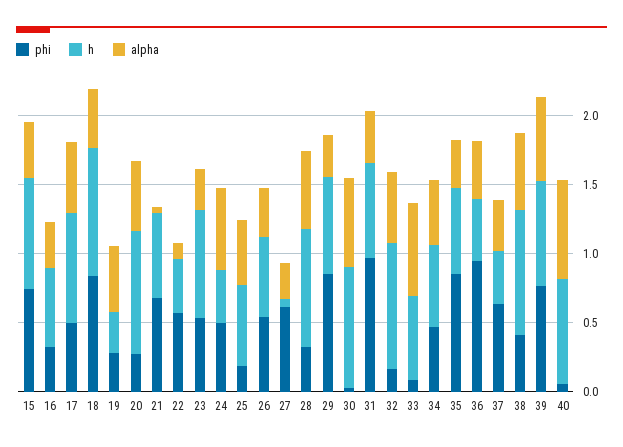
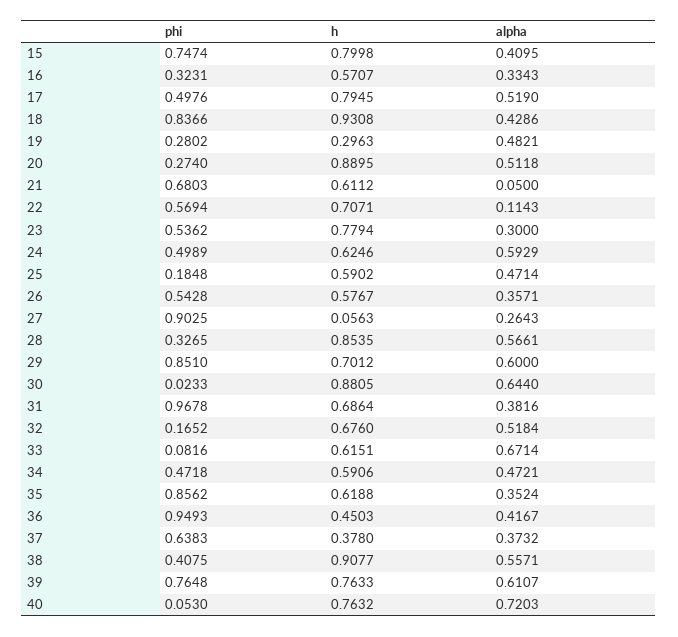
  {
    "phi": {
      "15": 0.7474,
      "16": 0.3231,
      "17": 0.4976,
      "18": 0.8366,
      "19": 0.2802,
      "20": 0.274,
      "21": 0.6803,
      "22": 0.5694,
      "23": 0.5362,
      "24": 0.4989,
      "25": 0.1848,
      "26": 0.5428,
-     "27": 0.6,
+     "27": 0.9025,
      "28": 0.3265,
      "29": 0.851,
      "30": 0.0233,
      "31": 0.9678,
      "32": 0.1652,
      "33": 0.0816,
      "34": 0.4718,
      "35": 0.8562,
      "36": 0.9493,
      "37": 0.6383,
      "38": 0.4075,
      "39": 0.7648,
      "40": 0.053
    },
    "h": {
      "15": 0.7998,
      "16": 0.5707,
      "17": 0.7945,
      "18": 0.9308,
      "19": 0.2963,
      "20": 0.8895,
      "21": 0.6112,
-     "22": 0.4,
+     "22": 0.7071,
      "23": 0.7794,
-     "24": 0.4,
+     "24": 0.6246,
      "25": 0.5902,
      "26": 0.5767,
      "27": 0.0563,
      "28": 0.8535,
      "29": 0.7012,
      "30": 0.8805,
      "31": 0.6864,
-     "32": 0.9,
+     "32": 0.676,
      "33": 0.6151,
      "34": 0.5906,
      "35": 0.6188,
      "36": 0.4503,
      "37": 0.378,
      "38": 0.9077,
      "39": 0.7633,
      "40": 0.7632
    },
    "alpha": {
      "15": 0.4095,
      "16": 0.3343,
      "17": 0.519,
      "18": 0.4286,
      "19": 0.4821,
      "20": 0.5118,
      "21": 0.05,
      "22": 0.1143,
      "23": 0.3,
      "24": 0.5929,
      "25": 0.4714,
      "26": 0.3571,
      "27": 0.2643,
      "28": 0.5661,
-     "29": 0.3,
+     "29": 0.6,
      "30": 0.644,
      "31": 0.3816,
      "32": 0.5184,
      "33": 0.6714,
      "34": 0.4721,
      "35": 0.3524,
      "36": 0.4167,
      "37": 0.3732,
      "38": 0.5571,
      "39": 0.6107,
      "40": 0.7203
    }
  }

